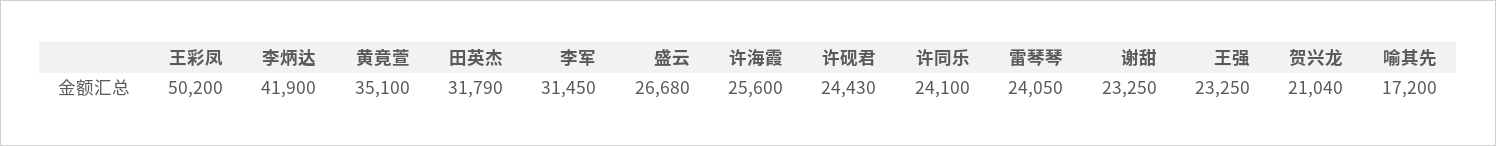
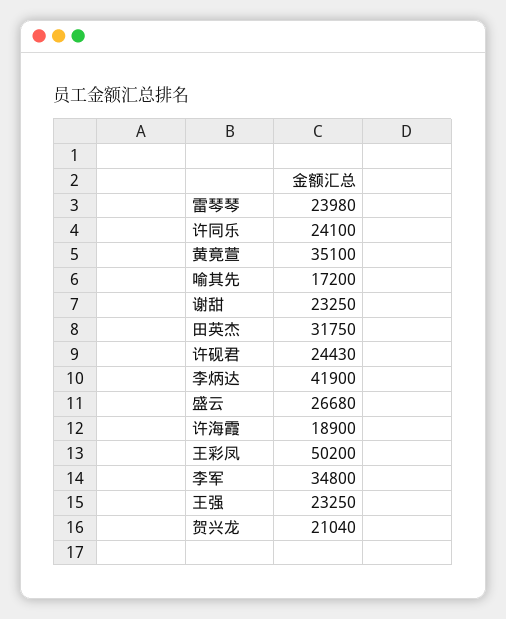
  {
    "王彩凤": 50200,
    "李炳达": 41900,
    "黄竟萱": 35100,
-   "田英杰": 31790,
+   "田英杰": 31750,
-   "李军": 31450,
+   "李军": 34800,
    "盛云": 26680,
-   "许海霞": 25600,
+   "许海霞": 18900,
    "许砚君": 24430,
    "许同乐": 24100,
-   "雷琴琴": 24050,
+   "雷琴琴": 23980,
    "谢甜": 23250,
    "王强": 23250,
    "贺兴龙": 21040,
    "喻其先": 17200
  }

